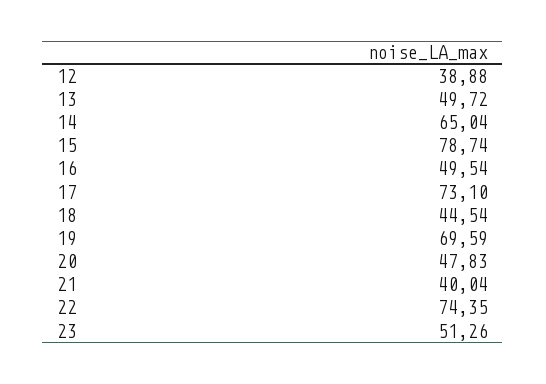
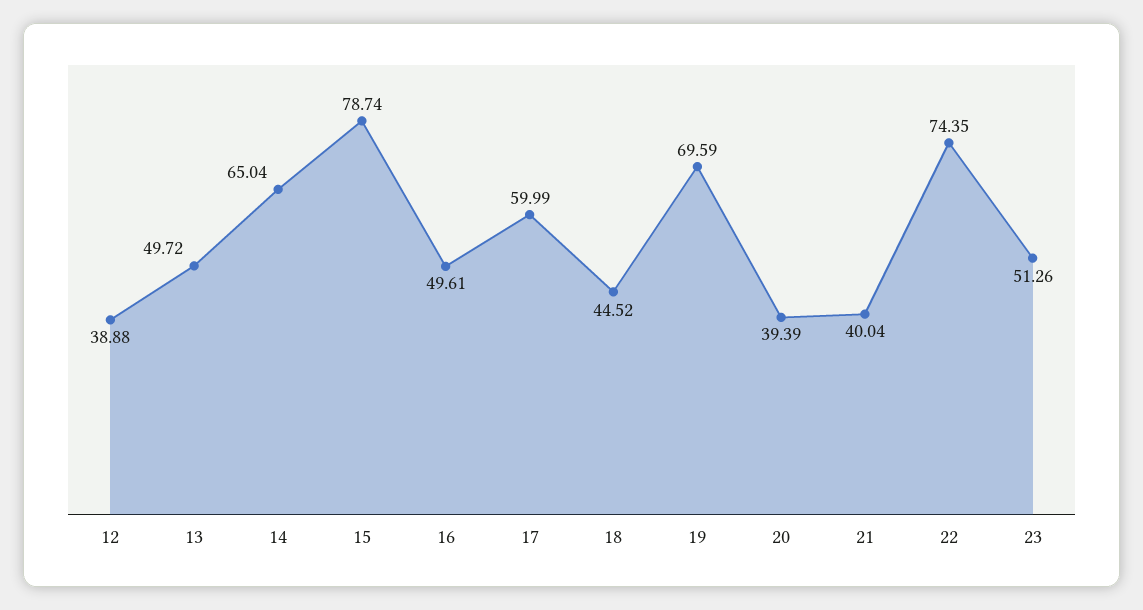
  {
    "12": 38.88,
    "13": 49.72,
    "14": 65.04,
    "15": 78.74,
-   "16": 49.54,
+   "16": 49.61,
-   "17": 73.1,
+   "17": 59.99,
-   "18": 44.54,
+   "18": 44.52,
    "19": 69.59,
-   "20": 47.83,
+   "20": 39.39,
    "21": 40.04,
    "22": 74.35,
    "23": 51.26
  }

